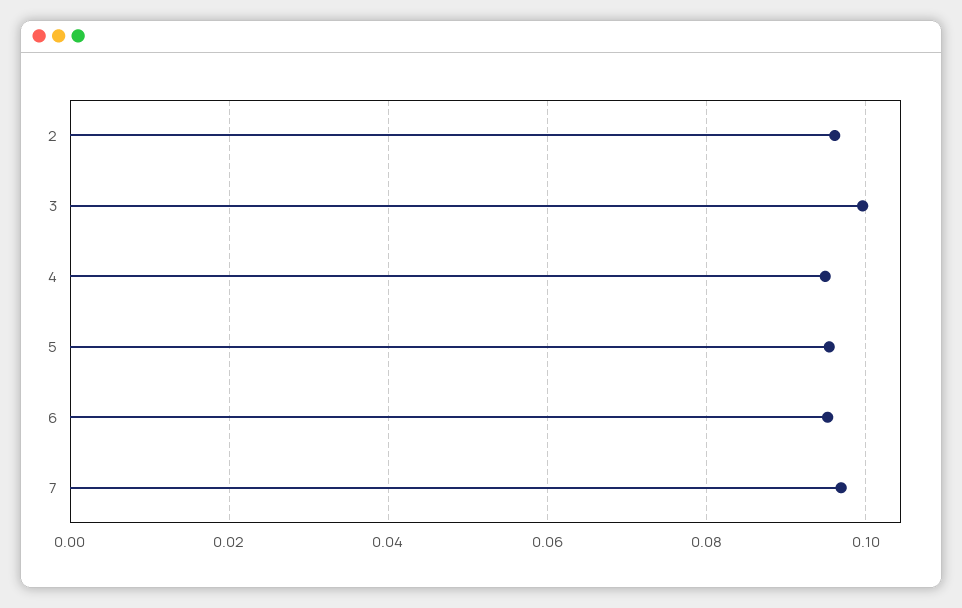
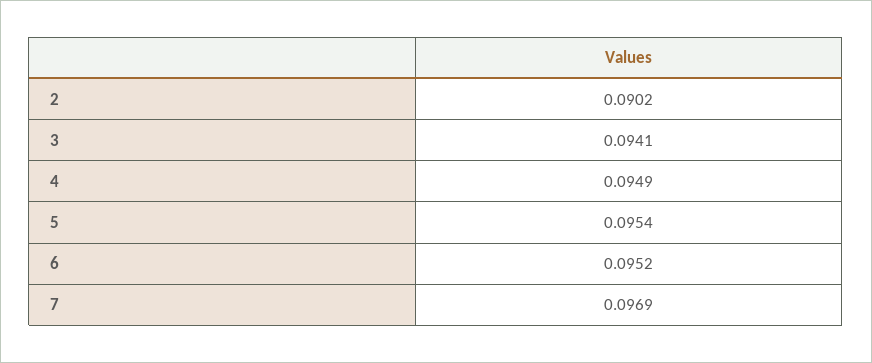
  {
-   "2": 0.096,
+   "2": 0.0902,
-   "3": 0.1,
+   "3": 0.0941,
    "4": 0.0949,
    "5": 0.0954,
    "6": 0.0952,
    "7": 0.0969
  }

